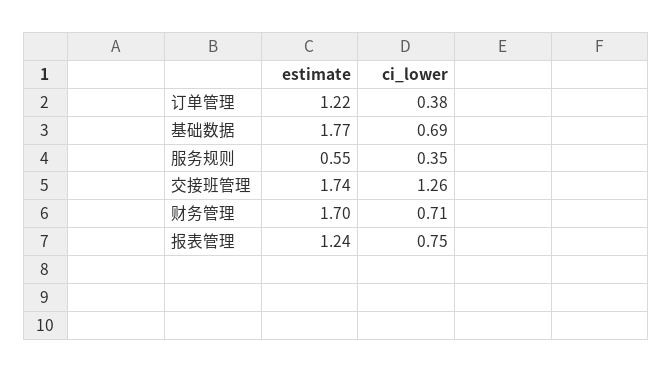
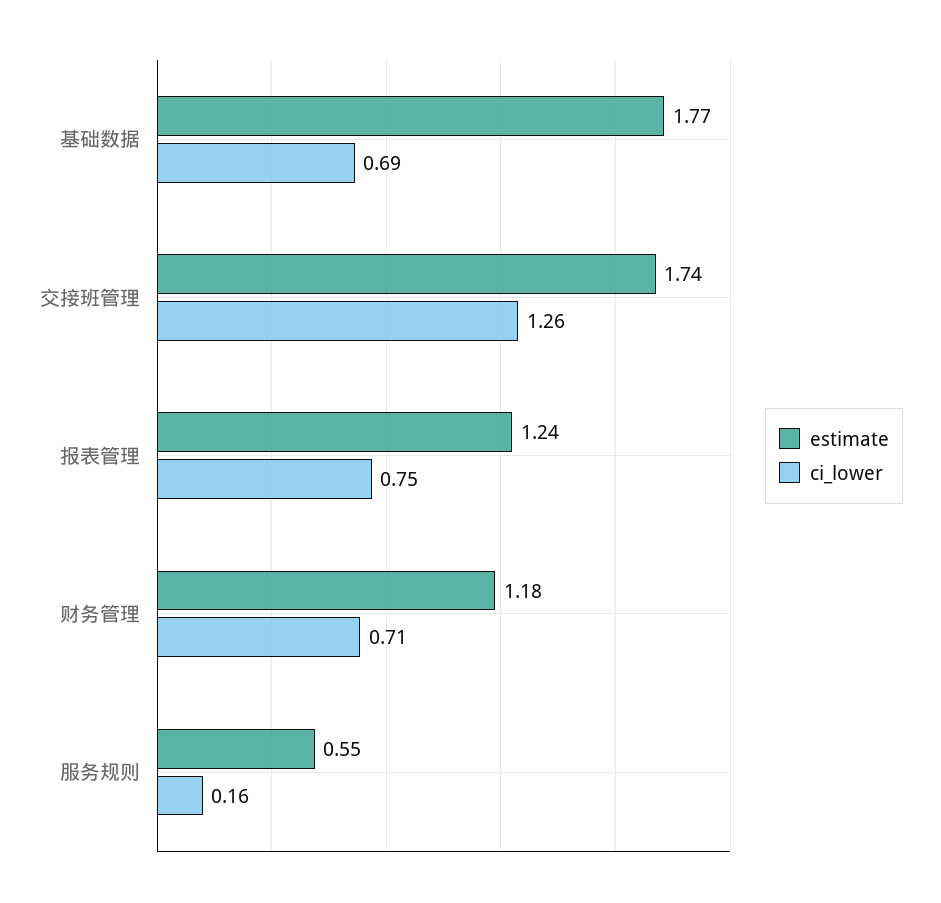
  {
    "estimate": {
-     "订单管理": 1.22,
      "基础数据": 1.77,
      "服务规则": 0.55,
      "交接班管理": 1.74,
-     "财务管理": 1.7,
+     "财务管理": 1.18,
      "报表管理": 1.24
    },
    "ci_lower": {
-     "订单管理": 0.38,
      "基础数据": 0.69,
-     "服务规则": 0.35,
+     "服务规则": 0.16,
      "交接班管理": 1.26,
      "财务管理": 0.71,
      "报表管理": 0.75
    }
  }

